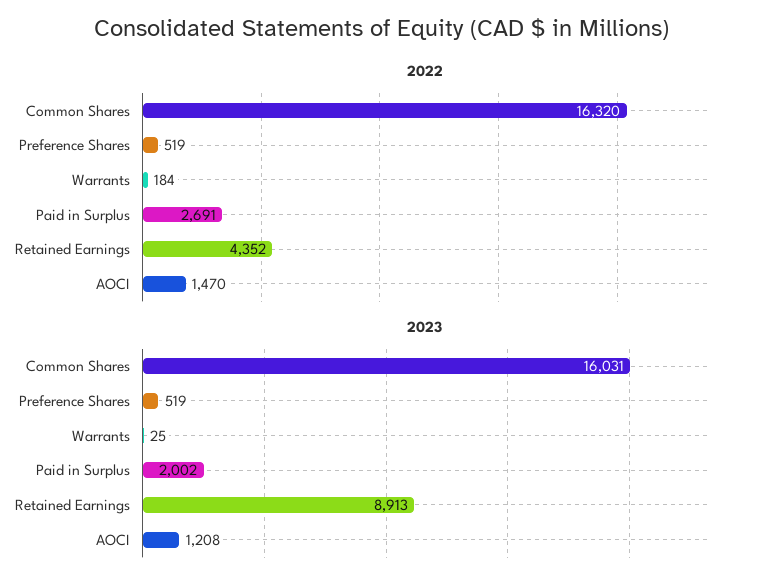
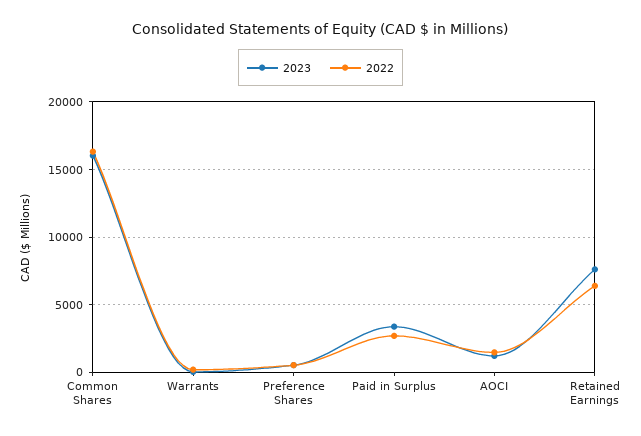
  {
    "2022": {
      "Common Shares": 16320,
      "Preference Shares": 519,
      "Warrants": 184,
      "Paid in Surplus": 2691,
-     "Retained Earnings": 4352,
+     "Retained Earnings": 6500,
      "AOCI": 1470
    },
    "2023": {
      "Common Shares": 16031,
      "Preference Shares": 519,
      "Warrants": 25,
-     "Paid in Surplus": 2002,
+     "Paid in Surplus": 3500,
-     "Retained Earnings": 8913,
+     "Retained Earnings": 7500,
      "AOCI": 1208
    }
  }

